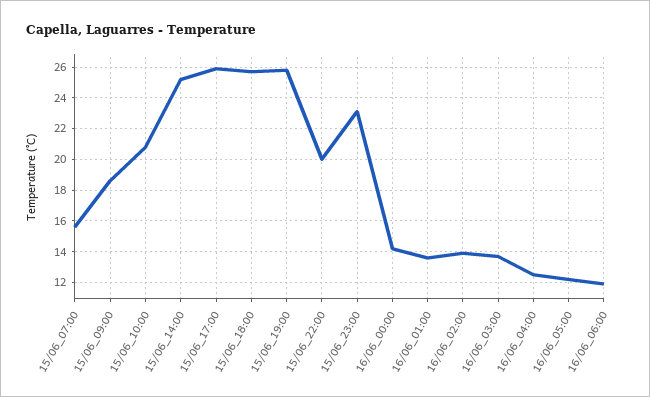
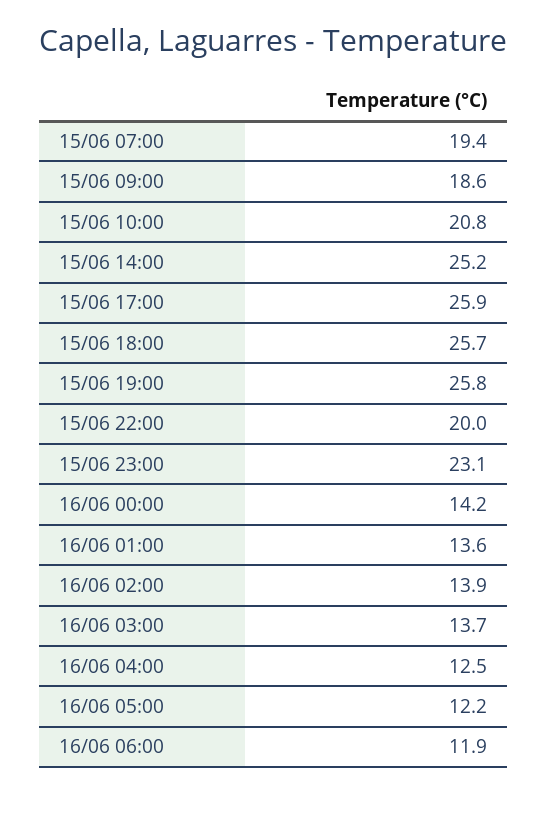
  {
-   "15/06_07:00": 15.5,
+   "15/06_07:00": 19.4,
    "15/06_09:00": 18.6,
    "15/06_10:00": 20.8,
    "15/06_14:00": 25.2,
    "15/06_17:00": 25.9,
    "15/06_18:00": 25.7,
    "15/06_19:00": 25.8,
    "15/06_22:00": 20,
    "15/06_23:00": 23.1,
    "16/06_00:00": 14.2,
    "16/06_01:00": 13.6,
    "16/06_02:00": 13.9,
    "16/06_03:00": 13.7,
    "16/06_04:00": 12.5,
    "16/06_05:00": 12.2,
    "16/06_06:00": 11.9
  }

